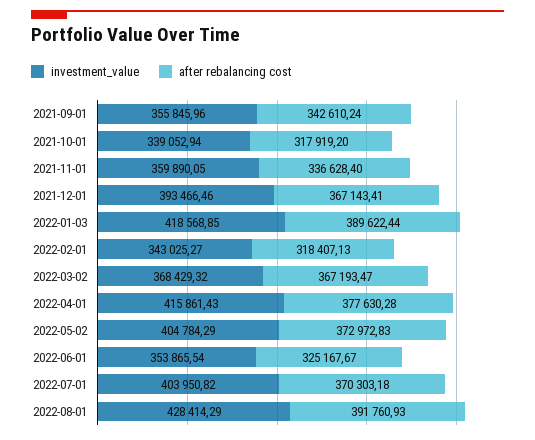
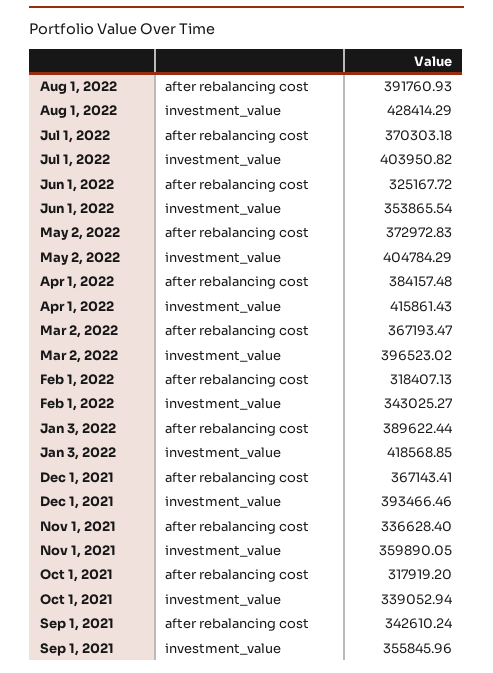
  {
    "investment_value": {
      "2021-09-01": 355845.96,
      "2021-10-01": 339052.94,
      "2021-11-01": 359890.05,
      "2021-12-01": 393466.46,
      "2022-01-03": 418568.85,
      "2022-02-01": 343025.27,
-     "2022-03-02": 368429.32,
+     "2022-03-02": 396523.02,
      "2022-04-01": 415861.43,
      "2022-05-02": 404784.29,
      "2022-06-01": 353865.54,
      "2022-07-01": 403950.82,
      "2022-08-01": 428414.29
    },
    "after rebalancing cost": {
      "2021-09-01": 342610.24,
      "2021-10-01": 317919.2,
      "2021-11-01": 336628.4,
      "2021-12-01": 367143.41,
      "2022-01-03": 389622.44,
      "2022-02-01": 318407.13,
      "2022-03-02": 367193.47,
-     "2022-04-01": 377630.28,
+     "2022-04-01": 384157.48,
      "2022-05-02": 372972.83,
-     "2022-06-01": 325167.67,
+     "2022-06-01": 325167.72,
      "2022-07-01": 370303.18,
      "2022-08-01": 391760.93
    }
  }

